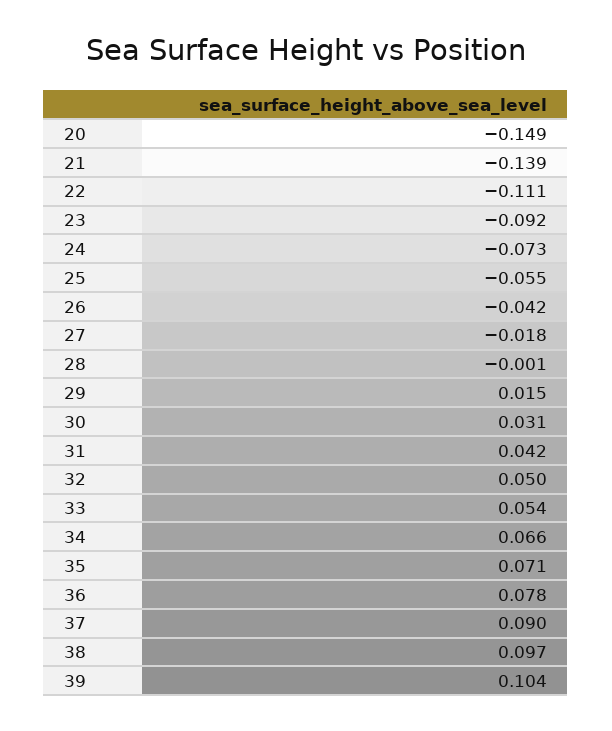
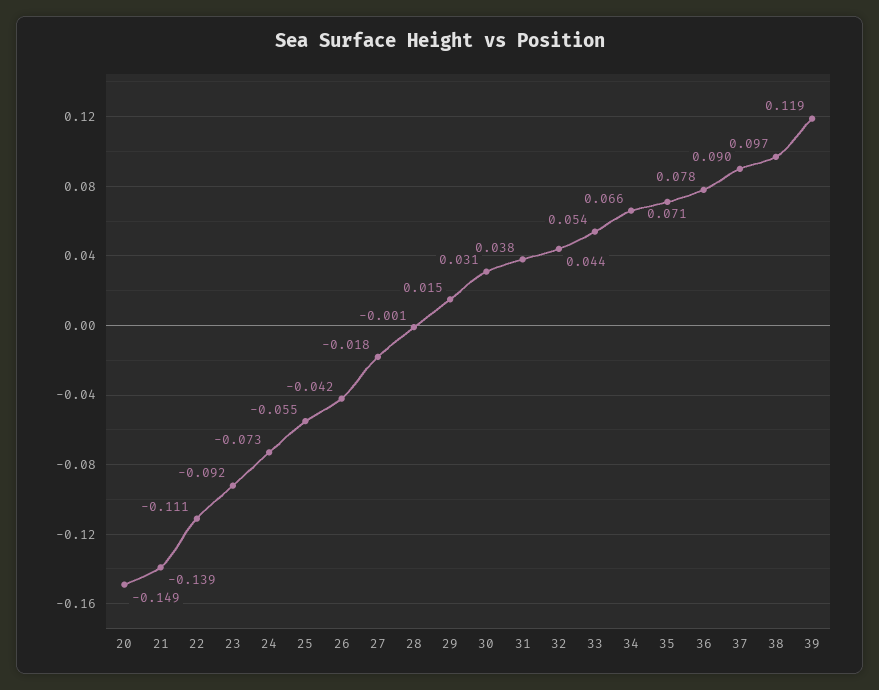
  {
    "20": -0.149,
    "21": -0.139,
    "22": -0.111,
    "23": -0.092,
    "24": -0.073,
    "25": -0.055,
    "26": -0.042,
    "27": -0.018,
    "28": -0.001,
    "29": 0.015,
    "30": 0.031,
-   "31": 0.042,
+   "31": 0.038,
-   "32": 0.05,
+   "32": 0.044,
    "33": 0.054,
    "34": 0.066,
    "35": 0.071,
    "36": 0.078,
    "37": 0.09,
    "38": 0.097,
-   "39": 0.104
+   "39": 0.119
  }

